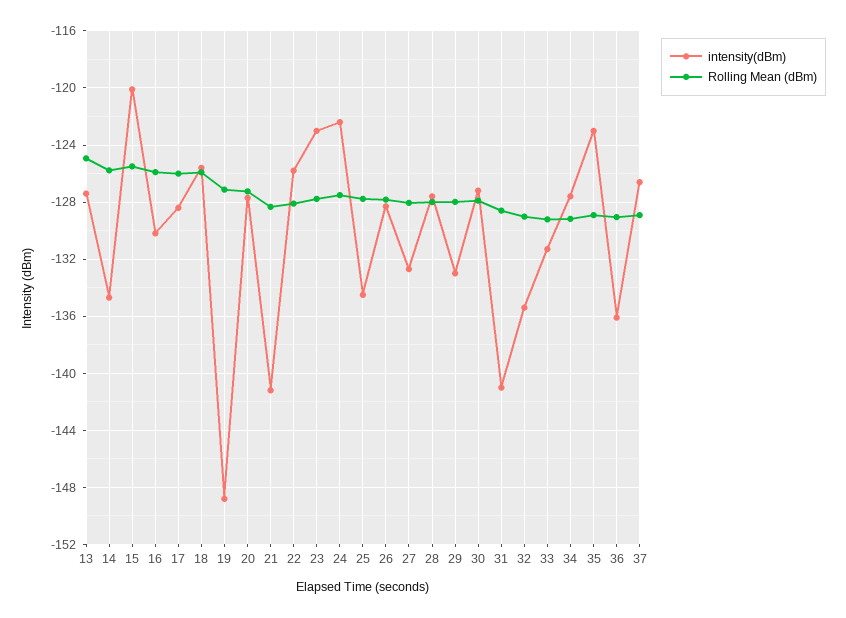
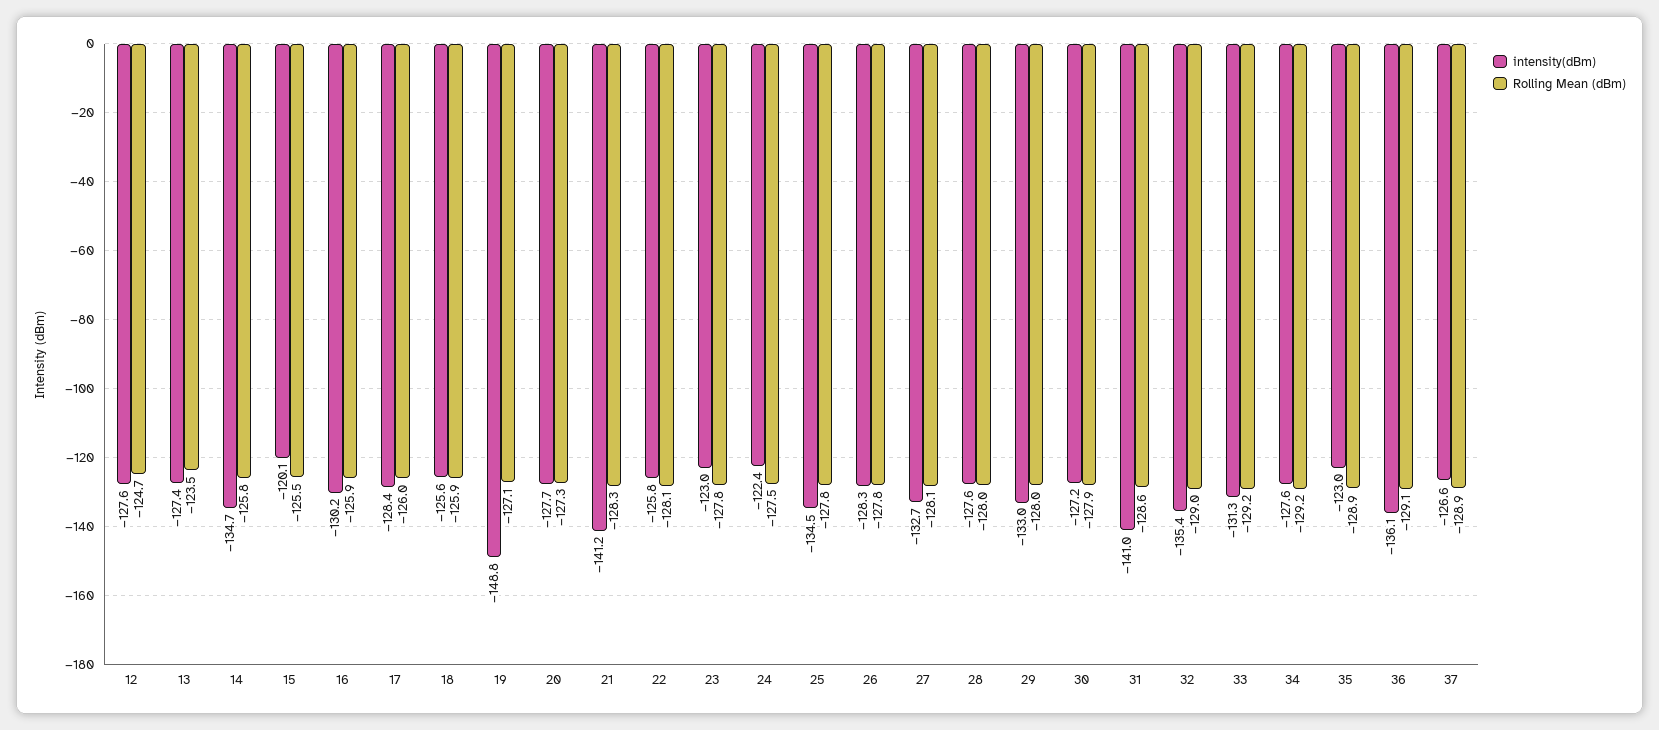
  {
    "intensity(dBm)": {
      "13": -127.4,
      "14": -134.7,
      "15": -120.1,
      "16": -130.2,
      "17": -128.4,
      "18": -125.6,
      "19": -148.8,
      "20": -127.7,
      "21": -141.2,
      "22": -125.8,
      "23": -123,
      "24": -122.4,
      "25": -134.5,
      "26": -128.3,
      "27": -132.7,
      "28": -127.6,
      "29": -133,
      "30": -127.2,
      "31": -141,
      "32": -135.4,
      "33": -131.3,
      "34": -127.6,
      "35": -123,
      "36": -136.1,
-     "37": -126.6
+     "37": -126.6,
+     "12": -127.6
    },
    "Rolling Mean (dBm)": {
-     "13": -125,
+     "13": -123.5,
      "14": -125.8,
      "15": -125.5,
      "16": -125.9,
      "17": -126,
      "18": -125.9,
      "19": -127.1,
      "20": -127.3,
      "21": -128.3,
      "22": -128.1,
      "23": -127.8,
      "24": -127.5,
      "25": -127.8,
      "26": -127.8,
      "27": -128.1,
      "28": -128,
      "29": -128,
      "30": -127.9,
      "31": -128.6,
      "32": -129,
      "33": -129.2,
      "34": -129.2,
      "35": -128.9,
      "36": -129.1,
-     "37": -128.9
+     "37": -128.9,
+     "12": -124.7
    }
  }

